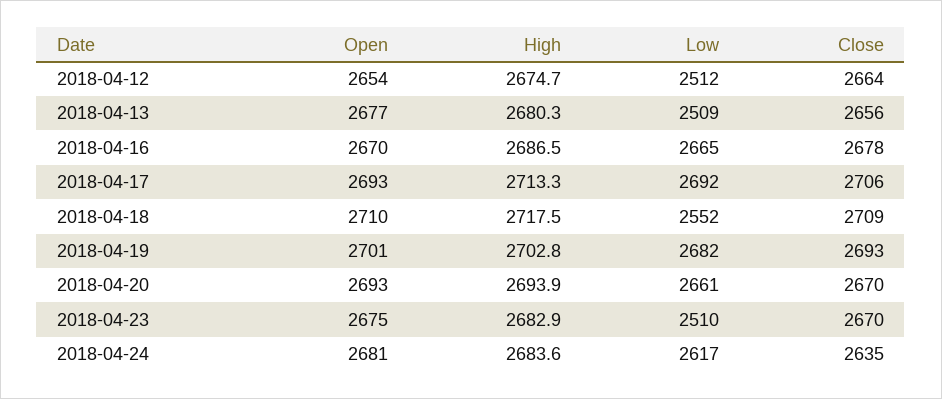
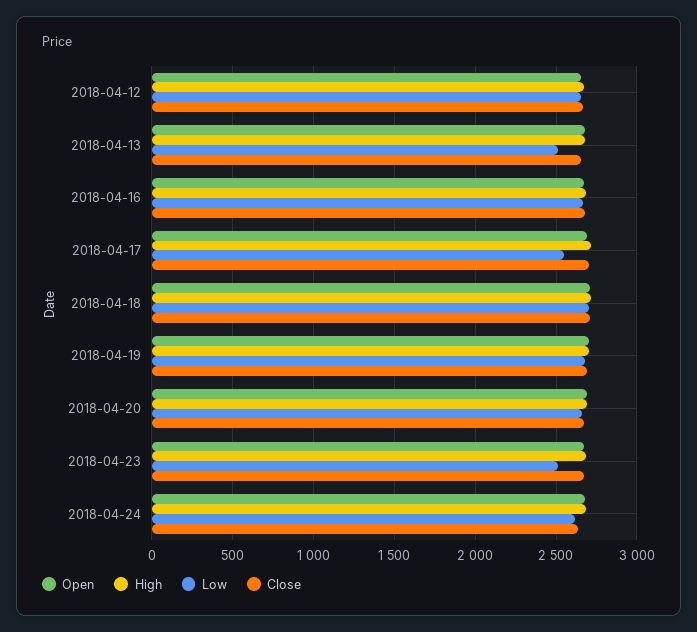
  {
    "Open": {
      "2018-04-12": 2654,
      "2018-04-13": 2677,
      "2018-04-16": 2670,
      "2018-04-17": 2693,
      "2018-04-18": 2710,
      "2018-04-19": 2701,
      "2018-04-20": 2693,
      "2018-04-23": 2675,
      "2018-04-24": 2681
    },
    "High": {
      "2018-04-12": 2674.7,
      "2018-04-13": 2680.3,
      "2018-04-16": 2686.5,
      "2018-04-17": 2713.3,
      "2018-04-18": 2717.5,
      "2018-04-19": 2702.8,
      "2018-04-20": 2693.9,
      "2018-04-23": 2682.9,
      "2018-04-24": 2683.6
    },
    "Low": {
-     "2018-04-12": 2512,
+     "2018-04-12": 2650,
      "2018-04-13": 2509,
      "2018-04-16": 2665,
-     "2018-04-17": 2692,
+     "2018-04-17": 2550,
-     "2018-04-18": 2552,
+     "2018-04-18": 2700,
      "2018-04-19": 2682,
      "2018-04-20": 2661,
      "2018-04-23": 2510,
      "2018-04-24": 2617
    },
    "Close": {
      "2018-04-12": 2664,
      "2018-04-13": 2656,
      "2018-04-16": 2678,
      "2018-04-17": 2706,
      "2018-04-18": 2709,
      "2018-04-19": 2693,
      "2018-04-20": 2670,
      "2018-04-23": 2670,
      "2018-04-24": 2635
    }
  }

